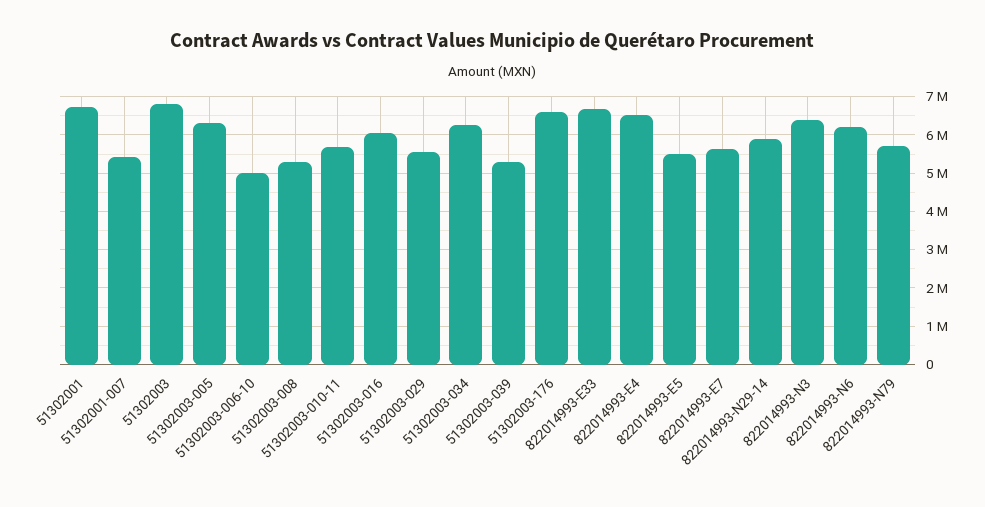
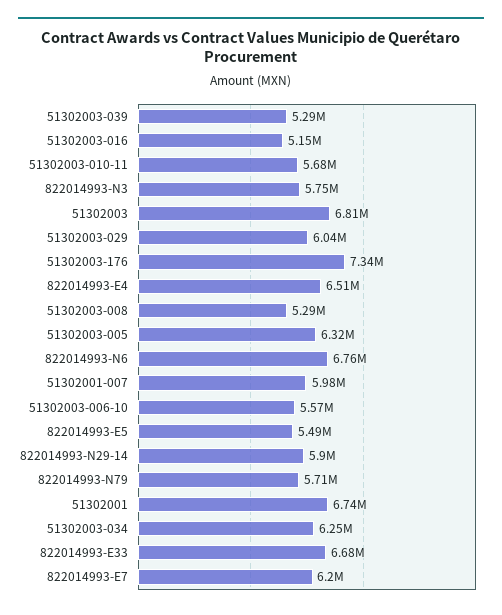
  {
    "51302001": 6740000,
-   "51302001-007": 5400000,
+   "51302001-007": 5980000,
    "51302003": 6810000,
    "51302003-005": 6320000,
-   "51302003-006-10": 5000000,
+   "51302003-006-10": 5570000,
    "51302003-008": 5290000,
    "51302003-010-11": 5680000,
-   "51302003-016": 6000000,
+   "51302003-016": 5150000,
-   "51302003-029": 5600000,
+   "51302003-029": 6040000,
    "51302003-034": 6250000,
    "51302003-039": 5290000,
-   "51302003-176": 6600000,
+   "51302003-176": 7340000,
    "822014993-E33": 6680000,
    "822014993-E4": 6510000,
    "822014993-E5": 5490000,
-   "822014993-E7": 5600000,
+   "822014993-E7": 6200000,
    "822014993-N29-14": 5900000,
-   "822014993-N3": 6400000,
+   "822014993-N3": 5750000,
-   "822014993-N6": 6200000,
+   "822014993-N6": 6760000,
    "822014993-N79": 5710000
  }

